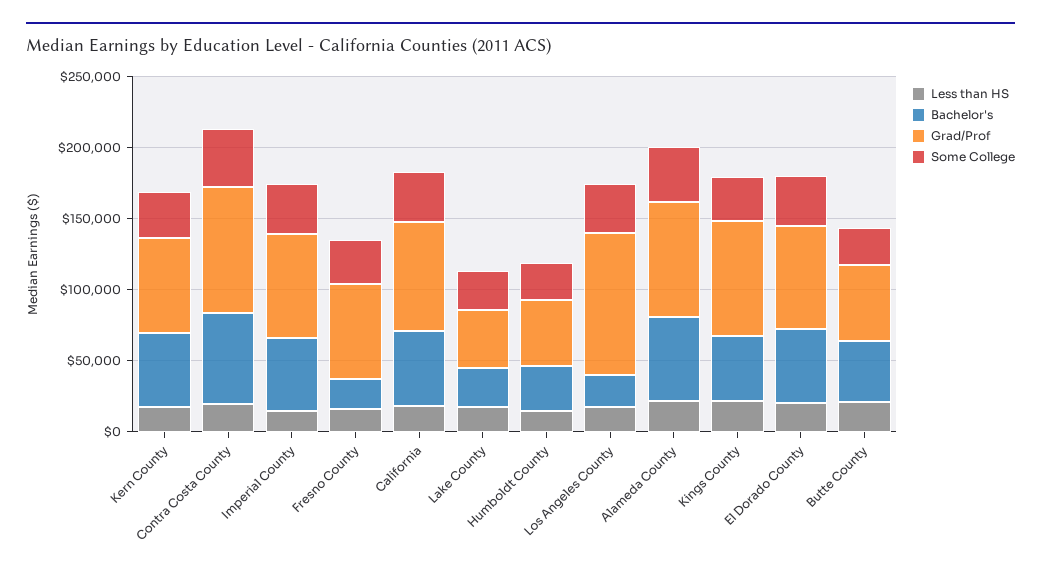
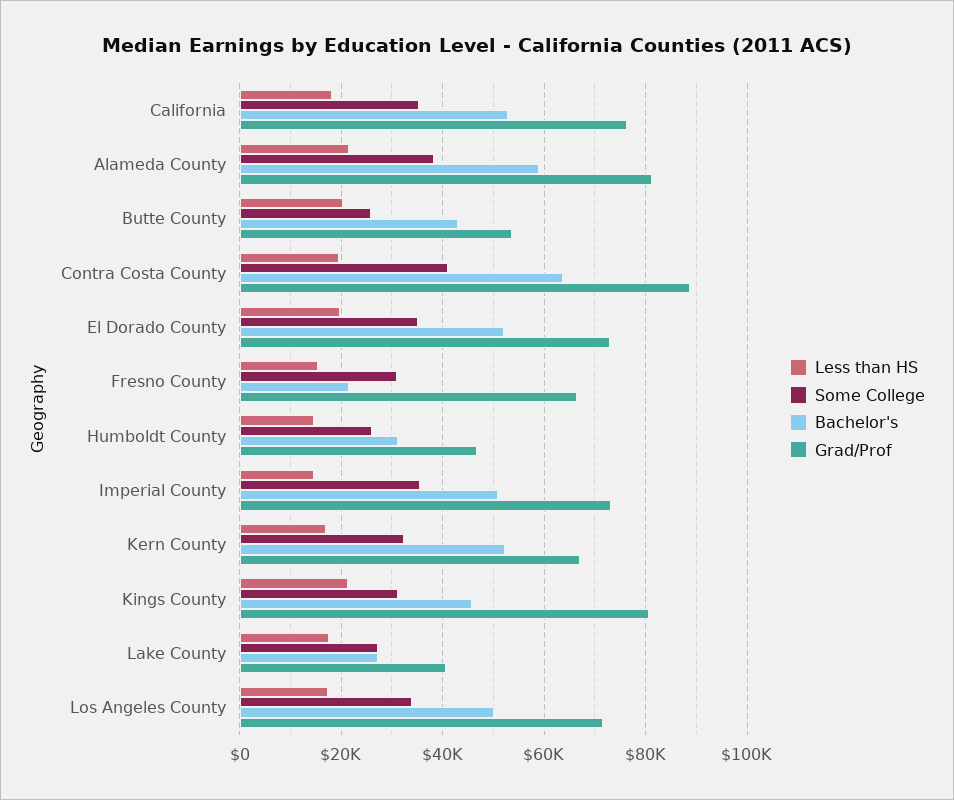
  {
    "Less than HS": {
      "Kern County": 16000,
      "Contra Costa County": 20000,
      "Imperial County": 14000,
      "Fresno County": 16000,
      "California": 18000,
      "Lake County": 18000,
      "Humboldt County": 14000,
      "Los Angeles County": 18000,
      "Alameda County": 22000,
      "Kings County": 22000,
      "El Dorado County": 20000,
      "Butte County": 20000
    },
    "Bachelor's": {
      "Kern County": 52000,
      "Contra Costa County": 64000,
      "Imperial County": 50000,
      "Fresno County": 22000,
      "California": 52000,
      "Lake County": 28000,
      "Humboldt County": 32000,
-     "Los Angeles County": 20000,
+     "Los Angeles County": 50000,
      "Alameda County": 58000,
      "Kings County": 46000,
      "El Dorado County": 52000,
      "Butte County": 44000
    },
    "Grad/Prof": {
      "Kern County": 68000,
      "Contra Costa County": 88000,
      "Imperial County": 74000,
      "Fresno County": 66000,
      "California": 76000,
      "Lake County": 40000,
      "Humboldt County": 46000,
-     "Los Angeles County": 100000,
+     "Los Angeles County": 72000,
      "Alameda County": 82000,
      "Kings County": 80000,
      "El Dorado County": 72000,
      "Butte County": 54000
    },
    "Some College": {
      "Kern County": 32000,
      "Contra Costa County": 42000,
      "Imperial County": 36000,
      "Fresno County": 32000,
      "California": 36000,
      "Lake County": 28000,
      "Humboldt County": 26000,
      "Los Angeles County": 34000,
      "Alameda County": 38000,
      "Kings County": 32000,
      "El Dorado County": 36000,
      "Butte County": 26000
    }
  }

